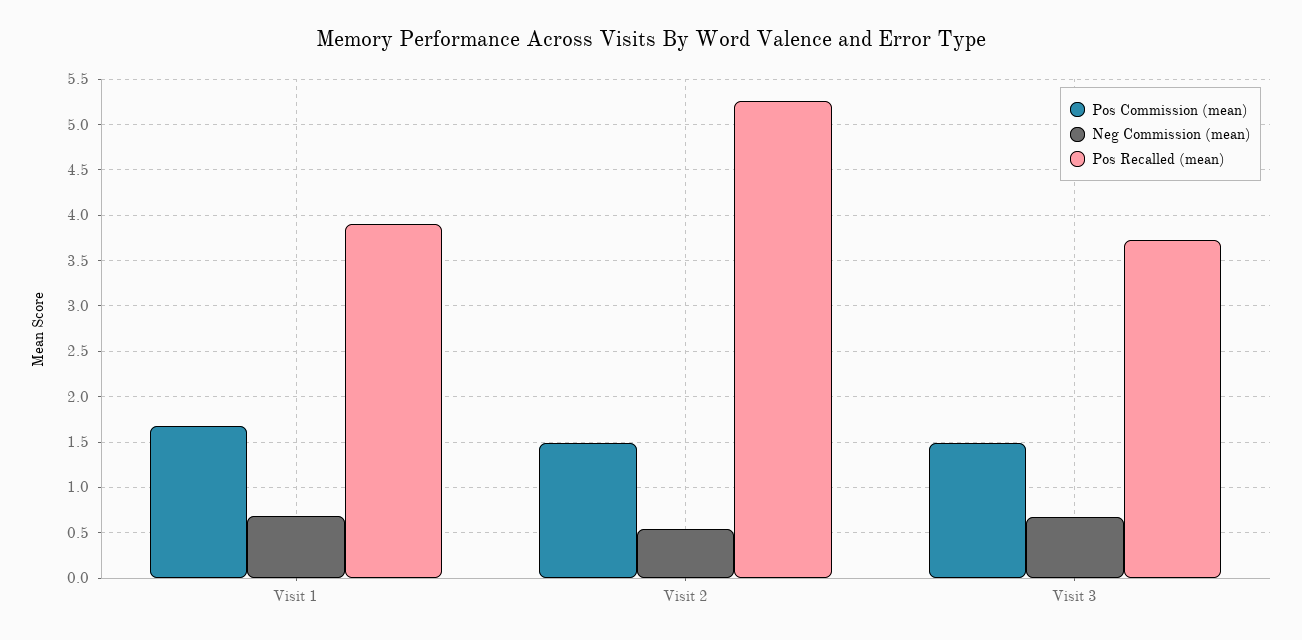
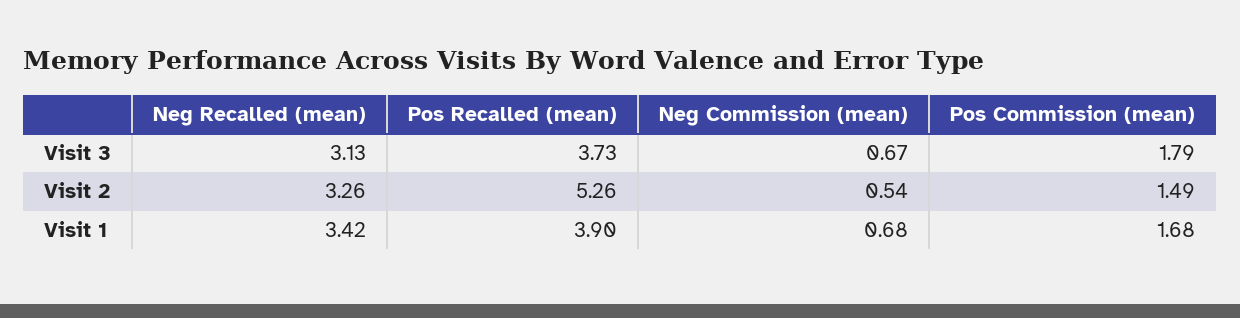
  {
    "Pos Commission (mean)": {
      "Visit 1": 1.68,
      "Visit 2": 1.49,
-     "Visit 3": 1.5
+     "Visit 3": 1.79
    },
    "Neg Commission (mean)": {
      "Visit 1": 0.68,
      "Visit 2": 0.54,
      "Visit 3": 0.67
    },
    "Pos Recalled (mean)": {
      "Visit 1": 3.9,
      "Visit 2": 5.26,
      "Visit 3": 3.73
-   }
+   },
+   "Neg Recalled (mean)": {
+     "Visit 3": 3.13,
+     "Visit 2": 3.26,
+     "Visit 1": 3.42
+   }
  }

